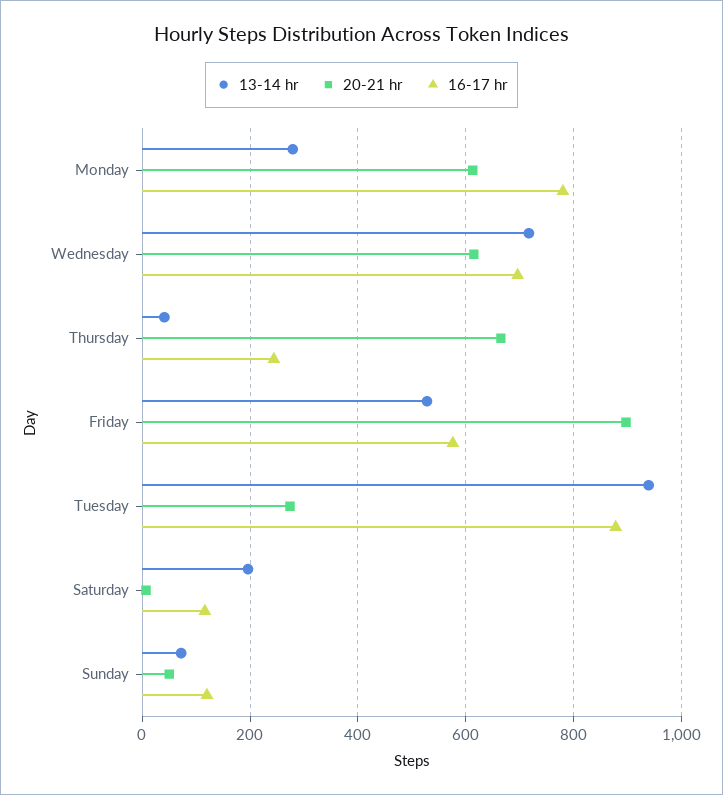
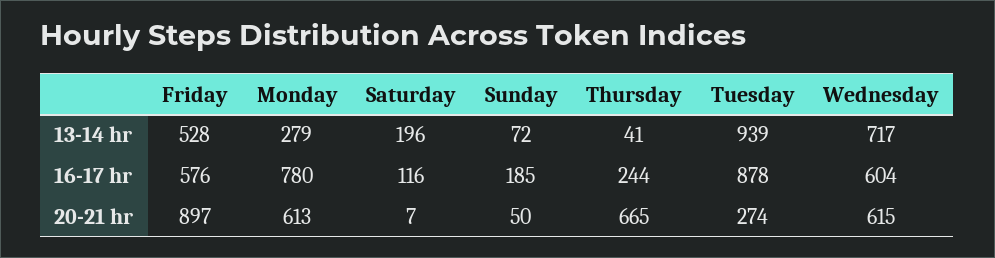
  {
    "13-14 hr": {
      "Monday": 279,
      "Wednesday": 717,
      "Thursday": 41,
      "Friday": 528,
      "Tuesday": 939,
      "Saturday": 196,
      "Sunday": 72
    },
    "20-21 hr": {
      "Monday": 613,
      "Wednesday": 615,
      "Thursday": 665,
      "Friday": 897,
      "Tuesday": 274,
      "Saturday": 7,
      "Sunday": 50
    },
    "16-17 hr": {
      "Monday": 780,
-     "Wednesday": 700,
+     "Wednesday": 604,
      "Thursday": 244,
      "Friday": 576,
      "Tuesday": 878,
      "Saturday": 116,
-     "Sunday": 120
+     "Sunday": 185
    }
  }

